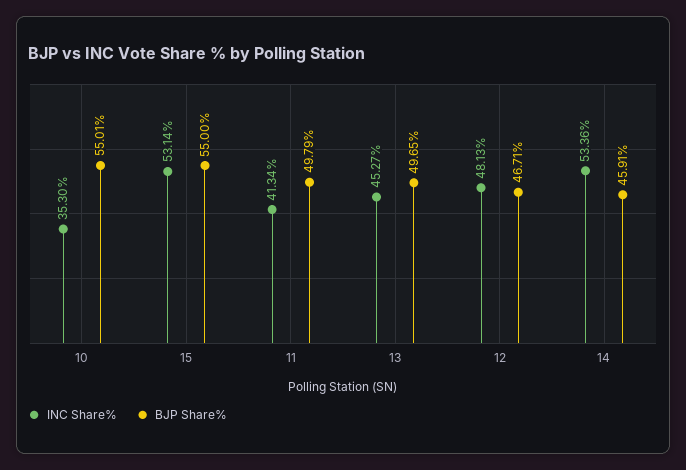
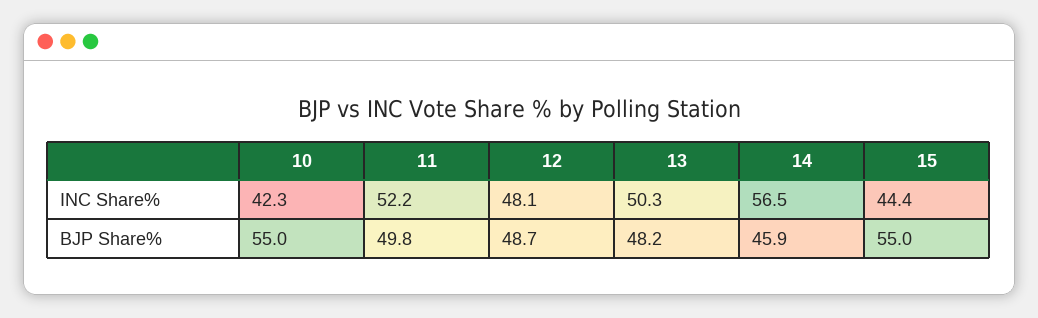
  {
    "INC Share%": {
-     "10": 35.3,
+     "10": 42.3,
-     "15": 53.14,
+     "15": 44.4,
-     "11": 41.34,
+     "11": 52.2,
-     "13": 45.27,
+     "13": 50.3,
      "12": 48.13,
-     "14": 53.36
+     "14": 56.5
    },
    "BJP Share%": {
      "10": 55.01,
      "15": 55,
      "11": 49.79,
-     "13": 49.65,
+     "13": 48.2,
-     "12": 46.71,
+     "12": 48.7,
      "14": 45.91
    }
  }

